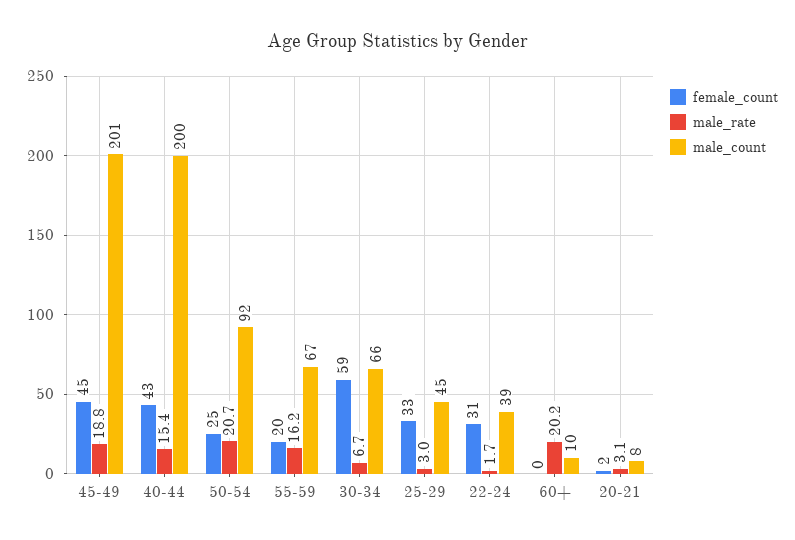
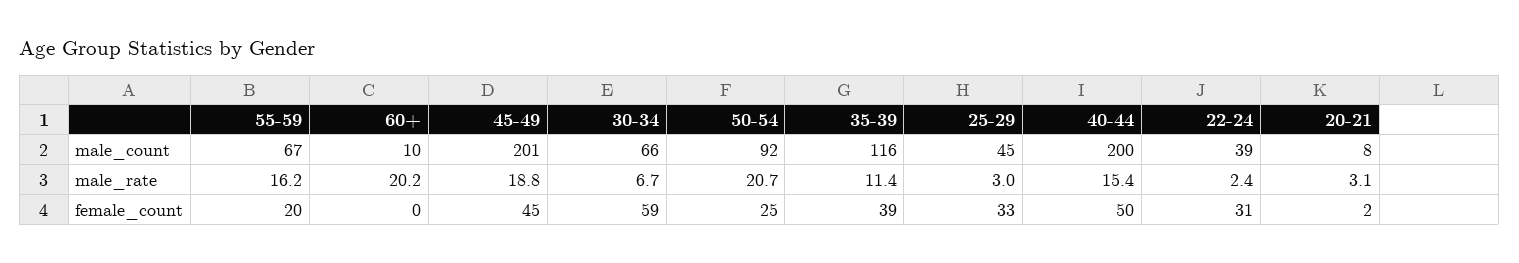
  {
    "female_count": {
      "45-49": 45,
-     "40-44": 43,
+     "40-44": 50,
      "50-54": 25,
      "55-59": 20,
      "30-34": 59,
      "25-29": 33,
      "22-24": 31,
      "60+": 0,
-     "20-21": 2
+     "20-21": 2,
+     "35-39": 39
    },
    "male_rate": {
      "45-49": 18.8,
      "40-44": 15.4,
      "50-54": 20.7,
      "55-59": 16.2,
      "30-34": 6.7,
      "25-29": 3,
-     "22-24": 1.7,
+     "22-24": 2.4,
      "60+": 20.2,
-     "20-21": 3.1
+     "20-21": 3.1,
+     "35-39": 11.4
    },
    "male_count": {
      "45-49": 201,
      "40-44": 200,
      "50-54": 92,
      "55-59": 67,
      "30-34": 66,
      "25-29": 45,
      "22-24": 39,
      "60+": 10,
-     "20-21": 8
+     "20-21": 8,
+     "35-39": 116
    }
  }

